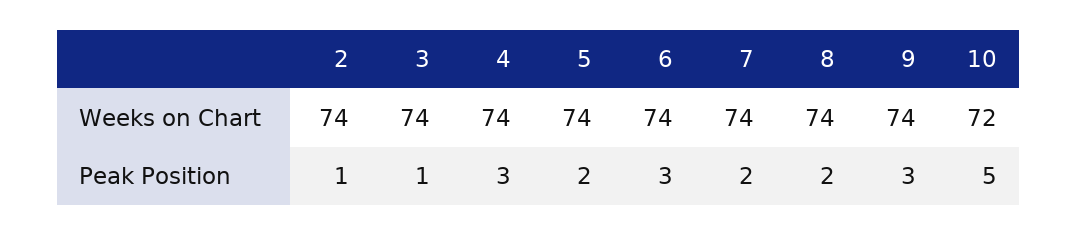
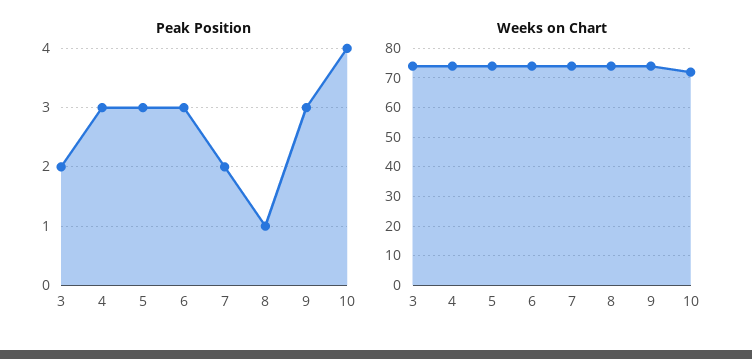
  {
    "Weeks on Chart": {
-     "2": 74,
      "3": 74,
      "4": 74,
      "5": 74,
      "6": 74,
      "7": 74,
      "8": 74,
      "9": 74,
      "10": 72
    },
    "Peak Position": {
-     "2": 1,
-     "3": 1,
+     "3": 2,
      "4": 3,
-     "5": 2,
+     "5": 3,
      "6": 3,
      "7": 2,
-     "8": 2,
+     "8": 1,
      "9": 3,
-     "10": 5
+     "10": 4
    }
  }

